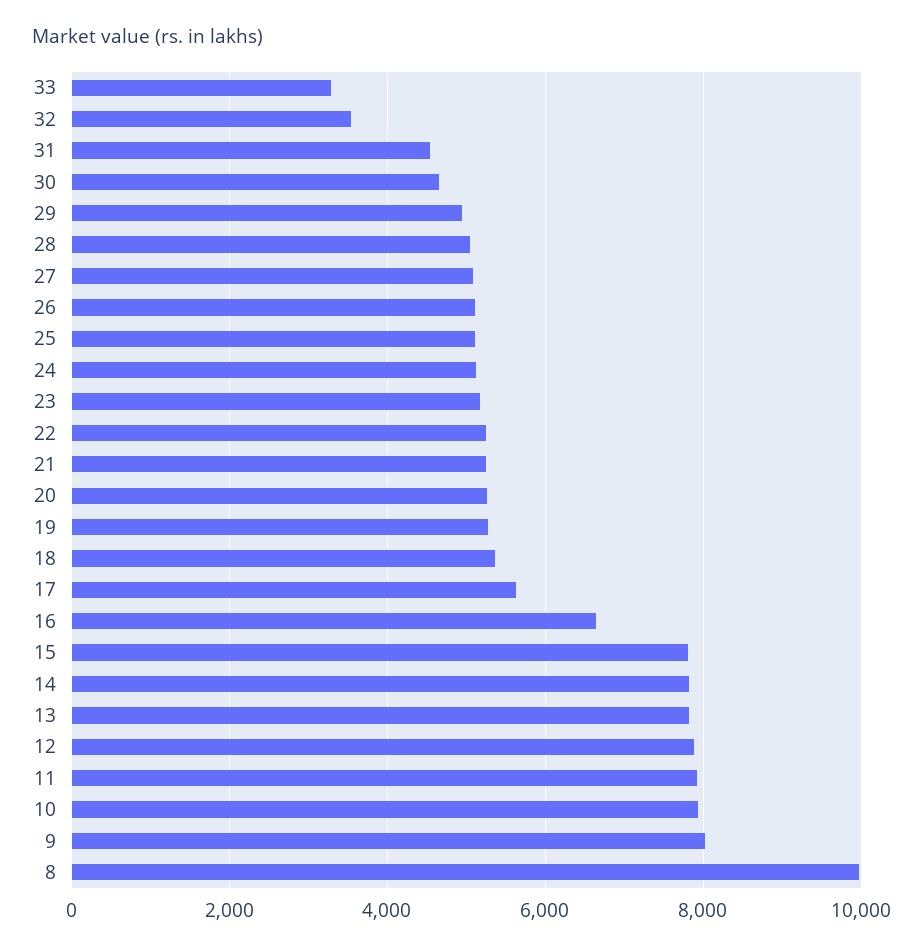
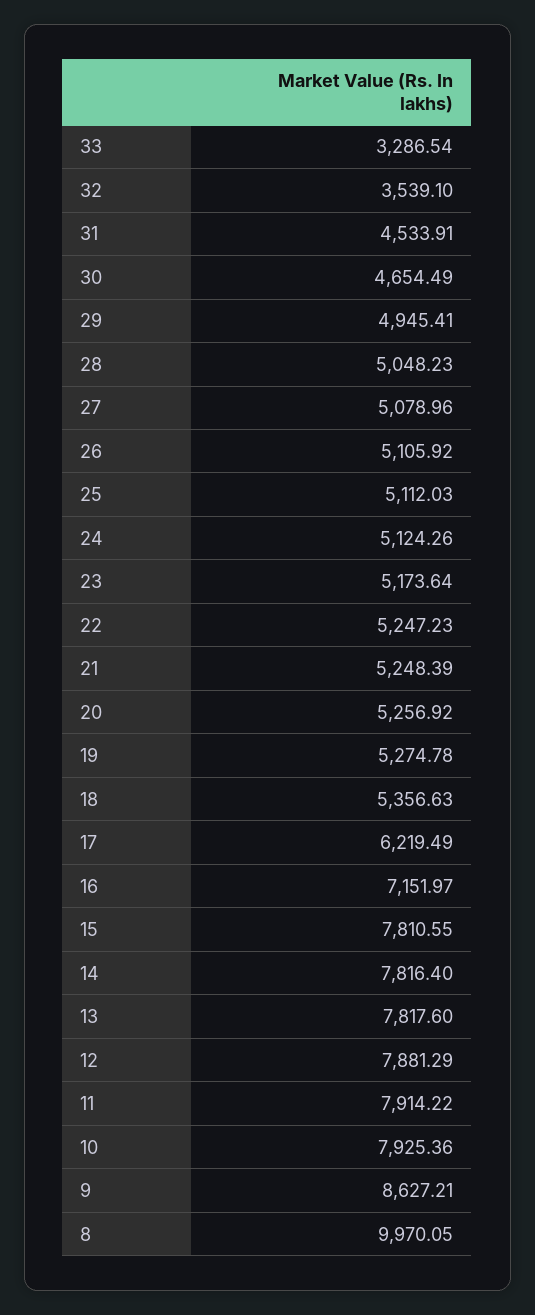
  {
    "33": 3286.54,
    "32": 3539.1,
    "31": 4533.91,
    "30": 4654.49,
    "29": 4945.41,
    "28": 5048.23,
    "27": 5078.96,
    "26": 5105.92,
    "25": 5112.03,
    "24": 5124.26,
    "23": 5173.64,
    "22": 5247.23,
    "21": 5248.39,
    "20": 5256.92,
    "19": 5274.78,
    "18": 5356.63,
-   "17": 5600,
+   "17": 6219.49,
-   "16": 6600,
+   "16": 7151.97,
    "15": 7810.55,
    "14": 7816.4,
    "13": 7817.6,
    "12": 7881.29,
    "11": 7914.22,
    "10": 7925.36,
-   "9": 8000,
+   "9": 8627.21,
    "8": 9970.05
  }

